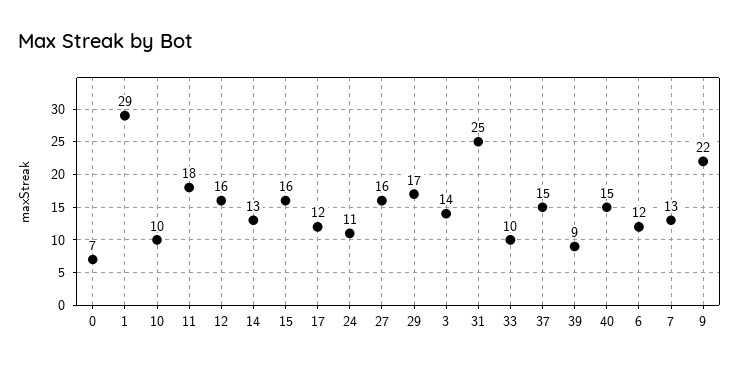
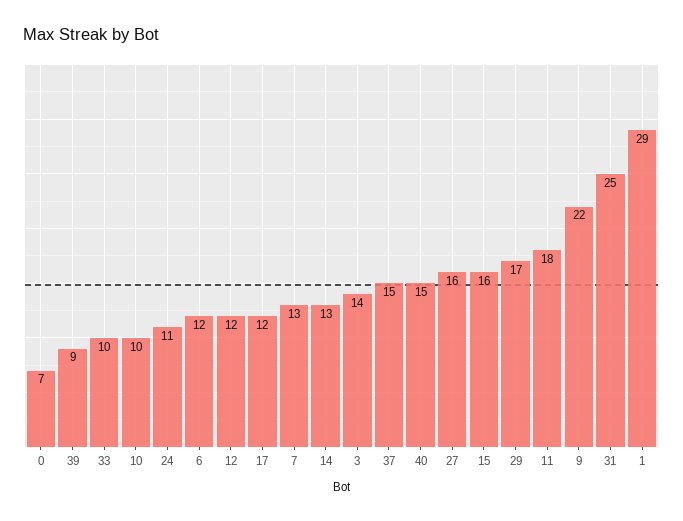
  {
    "0": 7,
    "1": 29,
    "10": 10,
    "11": 18,
-   "12": 16,
+   "12": 12,
    "14": 13,
    "15": 16,
    "17": 12,
    "24": 11,
    "27": 16,
    "29": 17,
    "3": 14,
    "31": 25,
    "33": 10,
    "37": 15,
    "39": 9,
    "40": 15,
    "6": 12,
    "7": 13,
    "9": 22
  }

